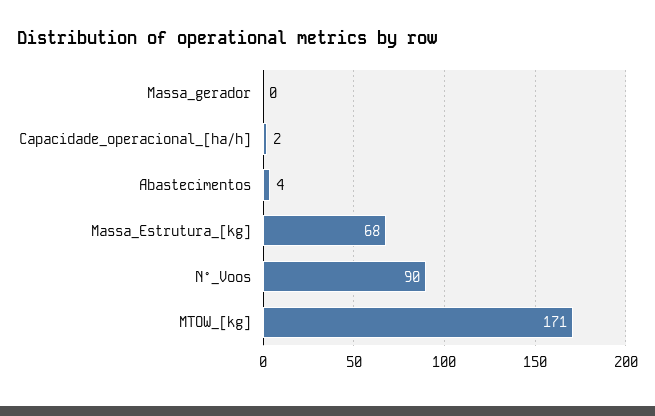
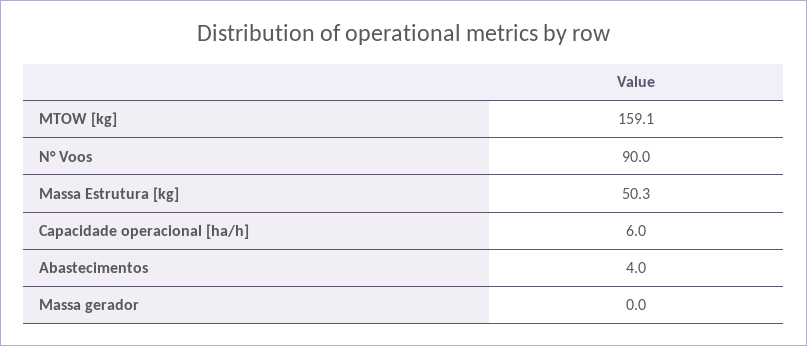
  {
    "Massa_gerador": 0,
-   "Capacidade_operacional_[ha/h]": 2,
+   "Capacidade_operacional_[ha/h]": 6,
    "Abastecimentos": 4,
-   "Massa_Estrutura_[kg]": 68,
+   "Massa_Estrutura_[kg]": 50.3,
    "N°_Voos": 90,
-   "MTOW_[kg]": 171
+   "MTOW_[kg]": 159.1
  }

